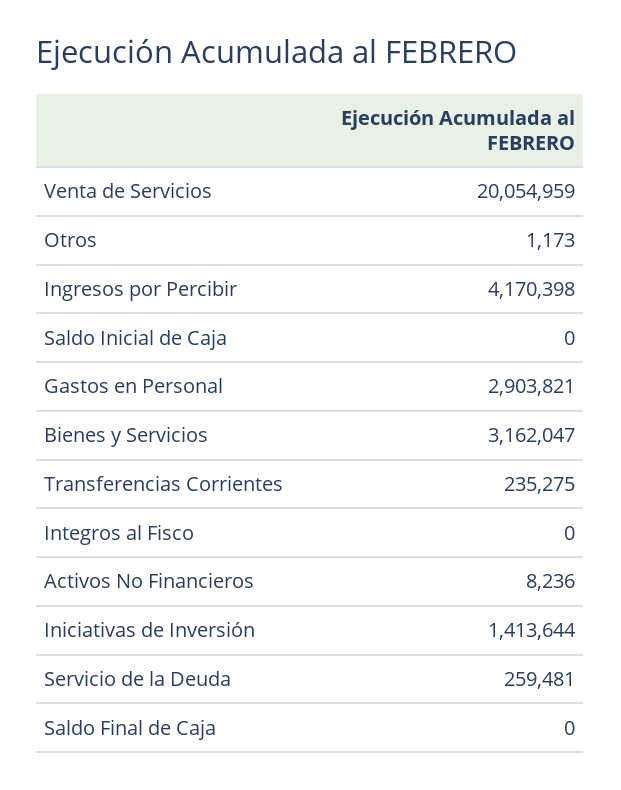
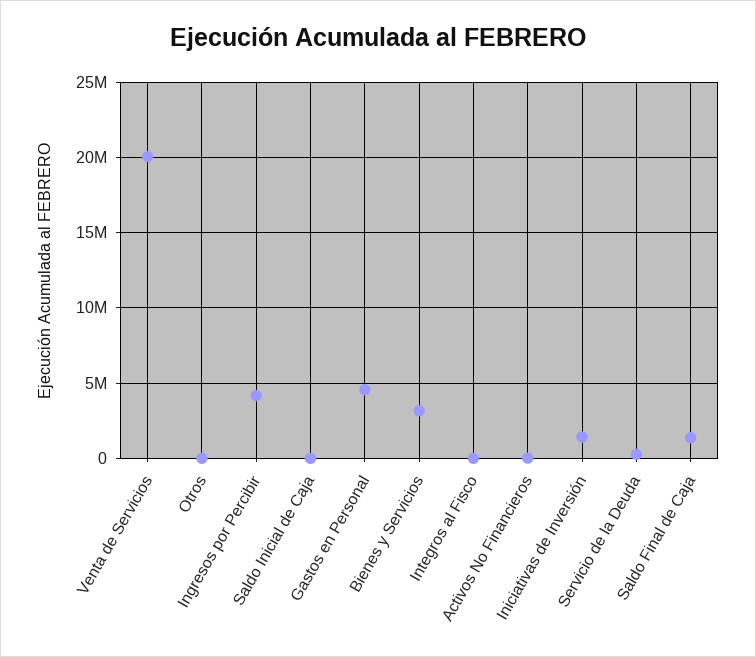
  {
    "Venta de Servicios": 20054959,
    "Otros": 1173,
    "Ingresos por Percibir": 4170398,
    "Saldo Inicial de Caja": 0,
-   "Gastos en Personal": 2903821,
+   "Gastos en Personal": 4500000,
    "Bienes y Servicios": 3162047,
-   "Transferencias Corrientes": 235275,
    "Integros al Fisco": 0,
    "Activos No Financieros": 8236,
    "Iniciativas de Inversión": 1413644,
    "Servicio de la Deuda": 259481,
-   "Saldo Final de Caja": 0
+   "Saldo Final de Caja": 1500000
  }

